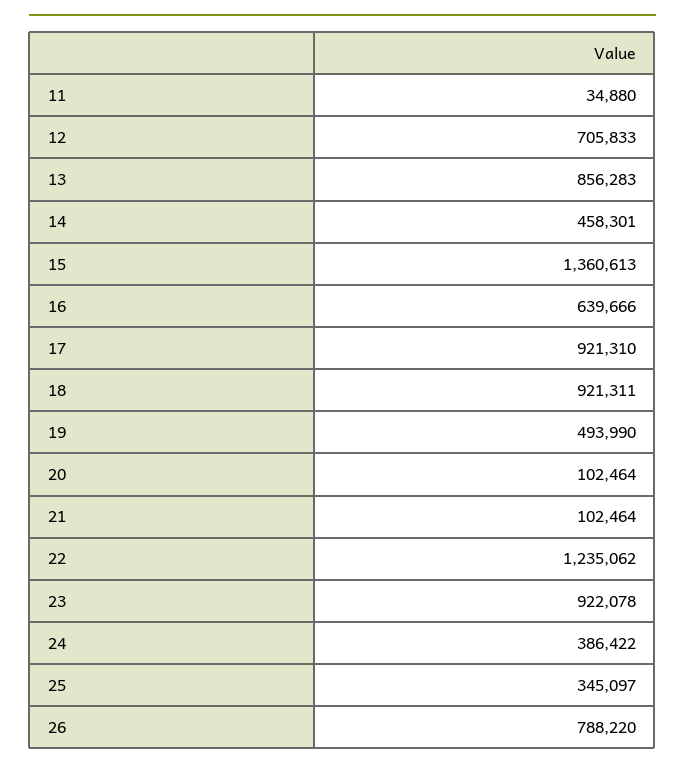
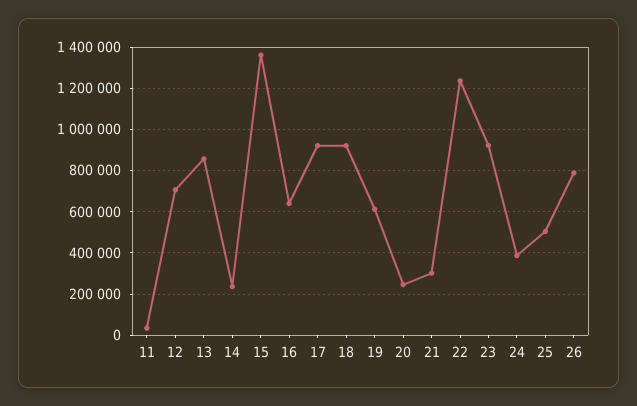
  {
    "11": 34880,
    "12": 705833,
    "13": 856283,
-   "14": 458301,
+   "14": 250000,
    "15": 1360613,
    "16": 639666,
    "17": 921310,
    "18": 921311,
-   "19": 493990,
+   "19": 600000,
-   "20": 102464,
+   "20": 250000,
-   "21": 102464,
+   "21": 300000,
    "22": 1235062,
    "23": 922078,
    "24": 386422,
-   "25": 345097,
+   "25": 500000,
    "26": 788220
  }

